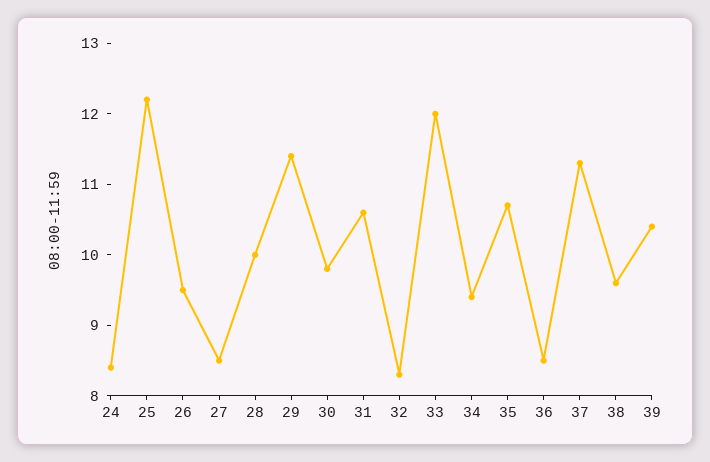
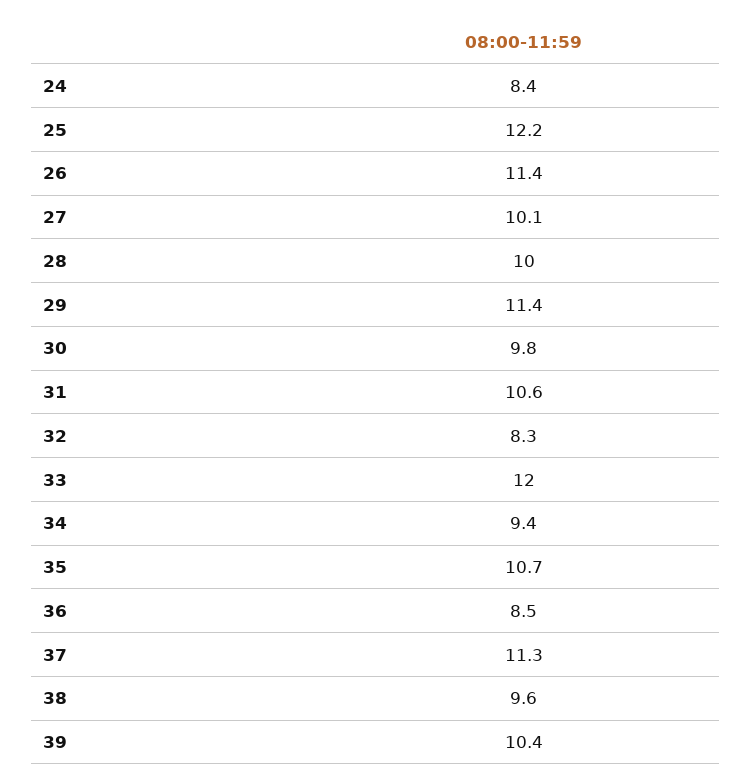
  {
    "24": 8.4,
    "25": 12.2,
-   "26": 9.5,
+   "26": 11.4,
-   "27": 8.5,
+   "27": 10.1,
    "28": 10,
    "29": 11.4,
    "30": 9.8,
    "31": 10.6,
    "32": 8.3,
    "33": 12,
    "34": 9.4,
    "35": 10.7,
    "36": 8.5,
    "37": 11.3,
    "38": 9.6,
    "39": 10.4
  }

